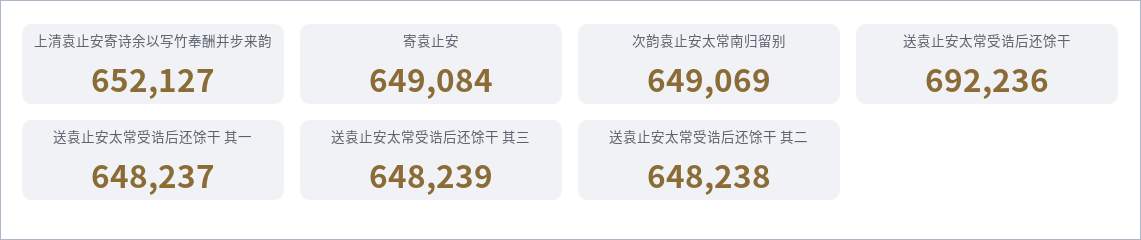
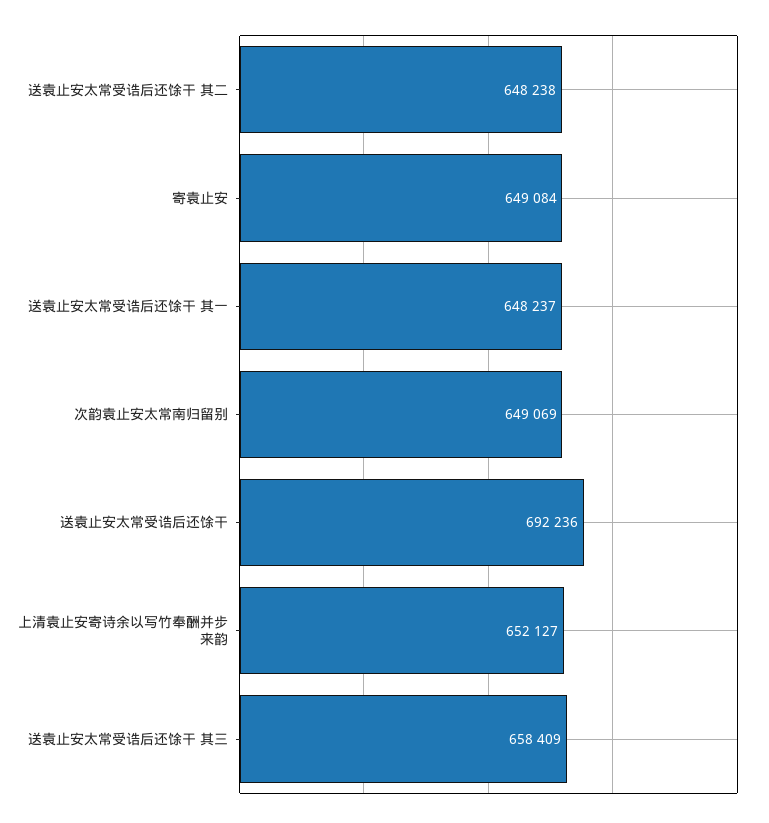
  {
    "上清袁止安寄诗余以写竹奉酬并步来韵": 652127,
    "寄袁止安": 649084,
    "次韵袁止安太常南归留别": 649069,
    "送袁止安太常受诰后还馀干": 692236,
    "送袁止安太常受诰后还馀干 其一": 648237,
-   "送袁止安太常受诰后还馀干 其三": 648239,
+   "送袁止安太常受诰后还馀干 其三": 658409,
    "送袁止安太常受诰后还馀干 其二": 648238
  }

